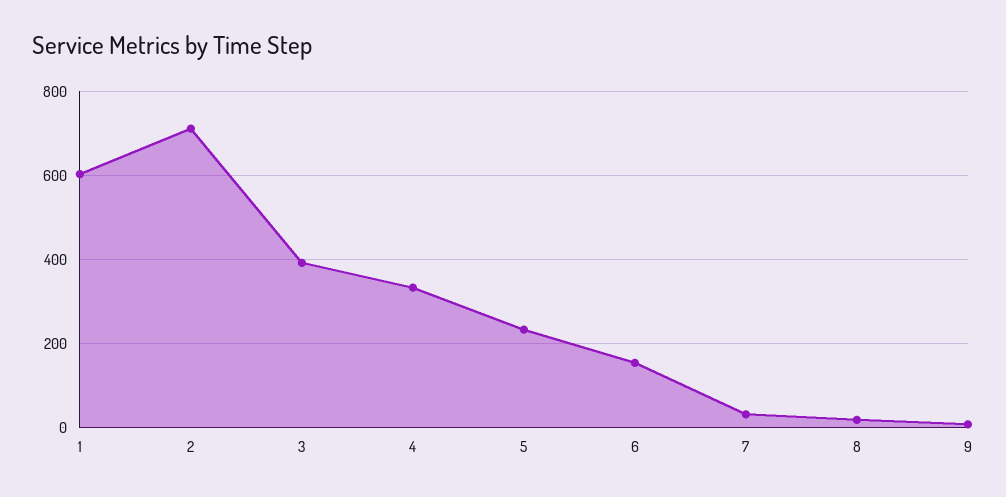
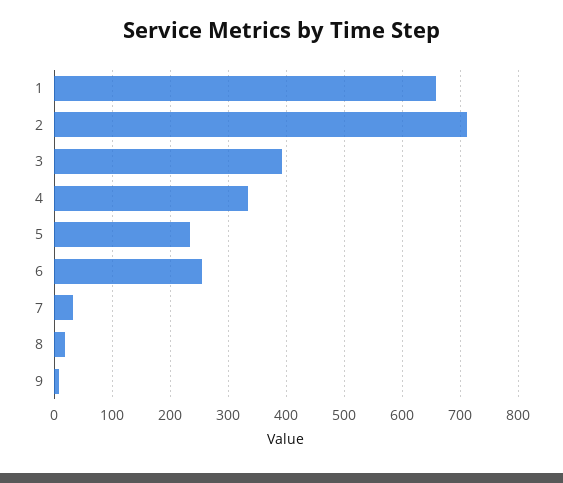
  {
-   "1": 600,
+   "1": 660,
    "2": 720,
    "3": 400,
    "4": 340,
    "5": 240,
-   "6": 160,
+   "6": 260,
    "7": 40,
    "8": 20,
    "9": 0
  }

